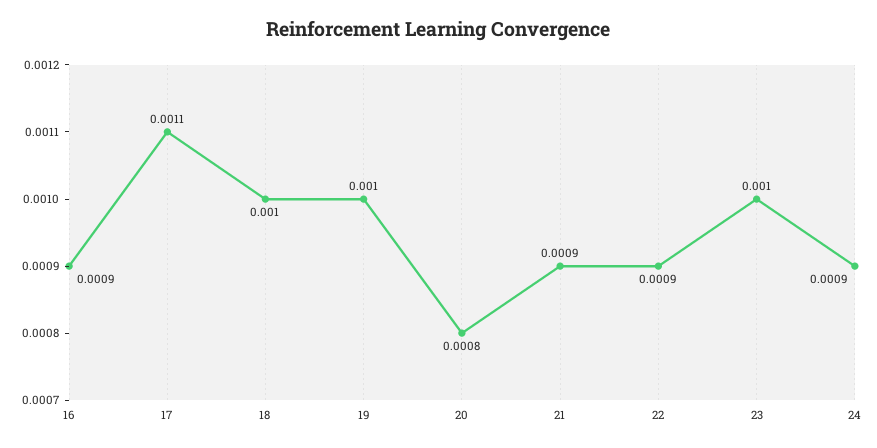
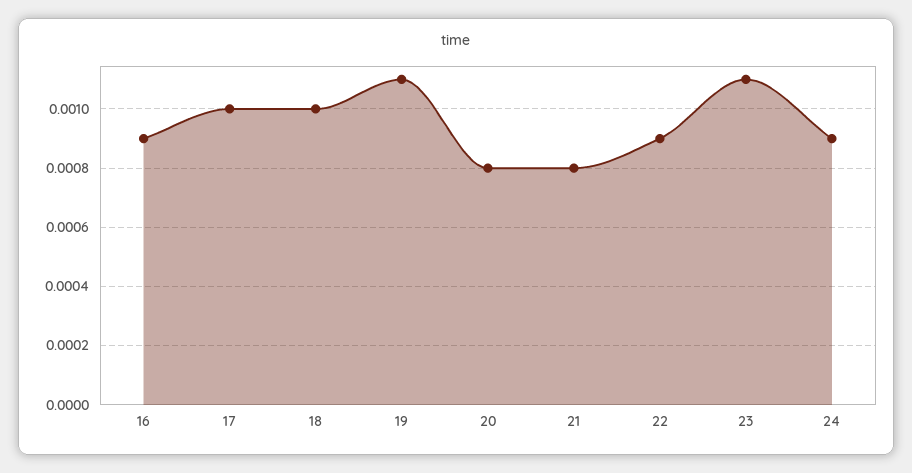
  {
    "16": 0.0009,
-   "17": 0.0011,
+   "17": 0.001,
    "18": 0.001,
-   "19": 0.001,
+   "19": 0.0011,
    "20": 0.0008,
-   "21": 0.0009,
+   "21": 0.0008,
    "22": 0.0009,
-   "23": 0.001,
+   "23": 0.0011,
    "24": 0.0009
  }

